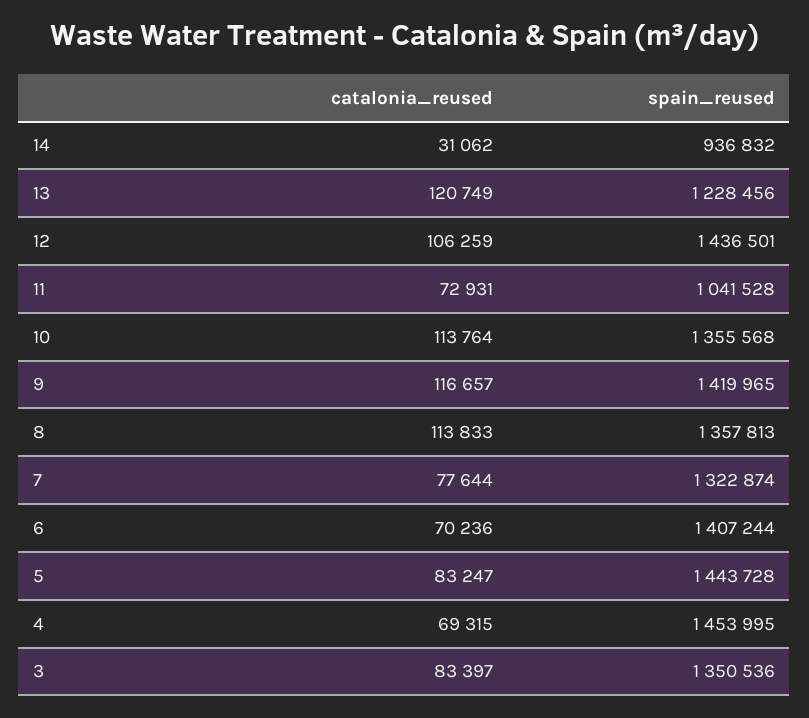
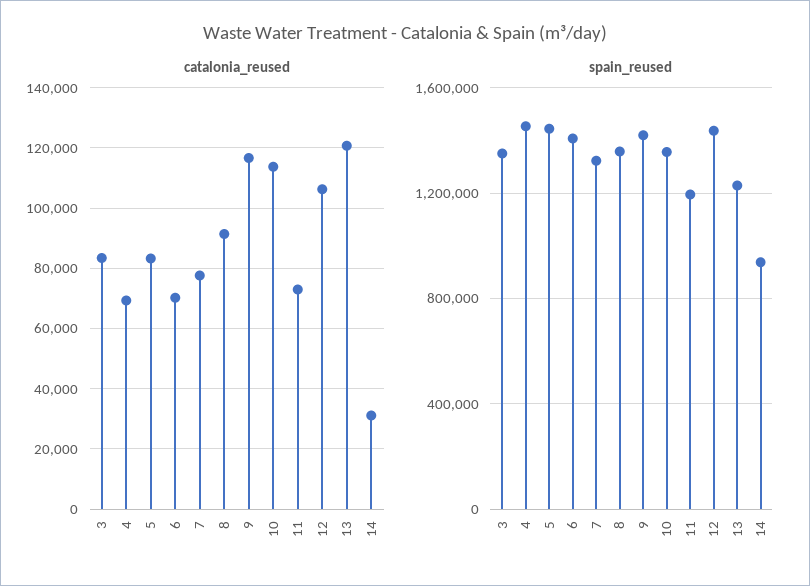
  {
    "catalonia_reused": {
      "14": 31062,
      "13": 120749,
      "12": 106259,
      "11": 72931,
      "10": 113764,
      "9": 116657,
-     "8": 113833,
+     "8": 92000,
      "7": 77644,
      "6": 70236,
      "5": 83247,
      "4": 69315,
      "3": 83397
    },
    "spain_reused": {
      "14": 936832,
      "13": 1228456,
      "12": 1436501,
-     "11": 1041528,
+     "11": 1200000,
      "10": 1355568,
      "9": 1419965,
      "8": 1357813,
      "7": 1322874,
      "6": 1407244,
      "5": 1443728,
      "4": 1453995,
      "3": 1350536
    }
  }

